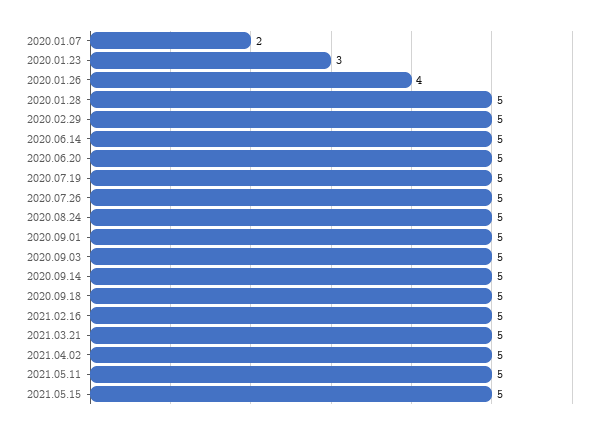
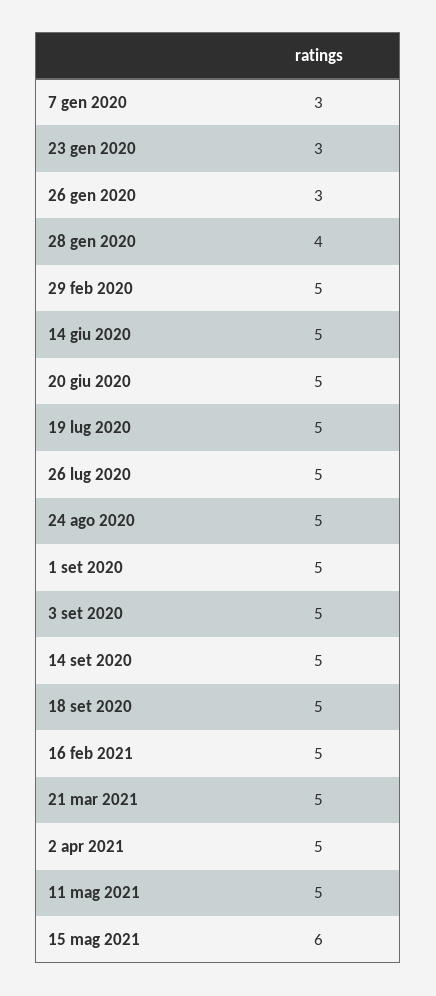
  {
-   "2020.01.07": 2,
+   "2020.01.07": 3,
    "2020.01.23": 3,
-   "2020.01.26": 4,
+   "2020.01.26": 3,
-   "2020.01.28": 5,
+   "2020.01.28": 4,
    "2020.02.29": 5,
    "2020.06.14": 5,
    "2020.06.20": 5,
    "2020.07.19": 5,
    "2020.07.26": 5,
    "2020.08.24": 5,
    "2020.09.01": 5,
    "2020.09.03": 5,
    "2020.09.14": 5,
    "2020.09.18": 5,
    "2021.02.16": 5,
    "2021.03.21": 5,
    "2021.04.02": 5,
    "2021.05.11": 5,
-   "2021.05.15": 5
+   "2021.05.15": 6
  }

